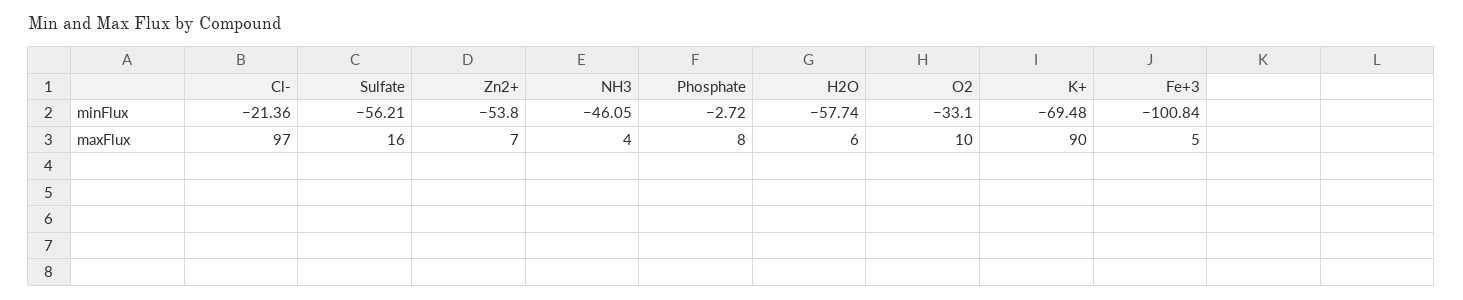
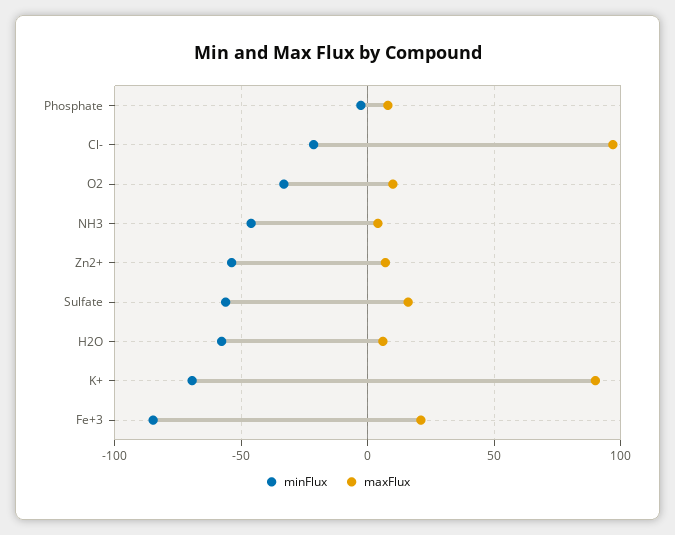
  {
    "minFlux": {
      "Cl-": -21.36,
      "Sulfate": -56.21,
      "Zn2+": -53.8,
      "NH3": -46.05,
      "Phosphate": -2.72,
      "H2O": -57.74,
      "O2": -33.1,
      "K+": -69.48,
-     "Fe+3": -100.84
+     "Fe+3": -85
    },
    "maxFlux": {
      "Cl-": 97,
      "Sulfate": 16,
      "Zn2+": 7,
      "NH3": 4,
      "Phosphate": 8,
      "H2O": 6,
      "O2": 10,
      "K+": 90,
-     "Fe+3": 5
+     "Fe+3": 20
    }
  }

